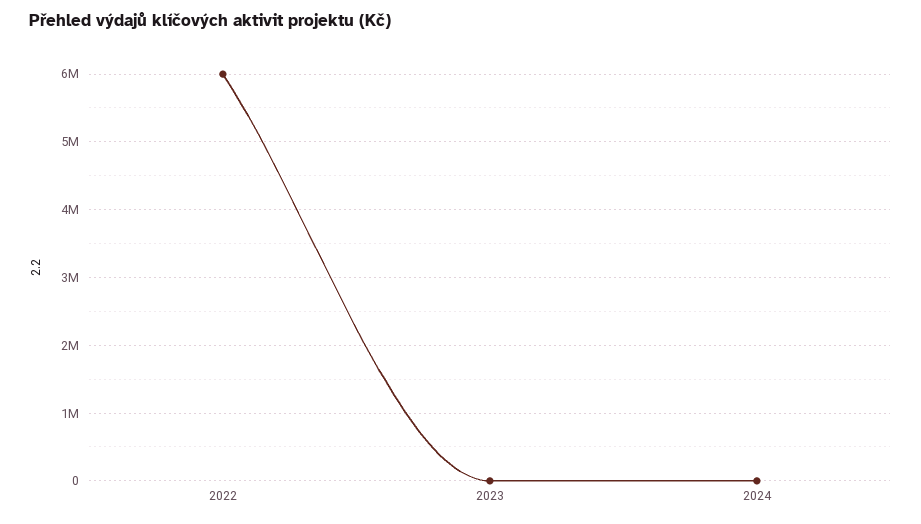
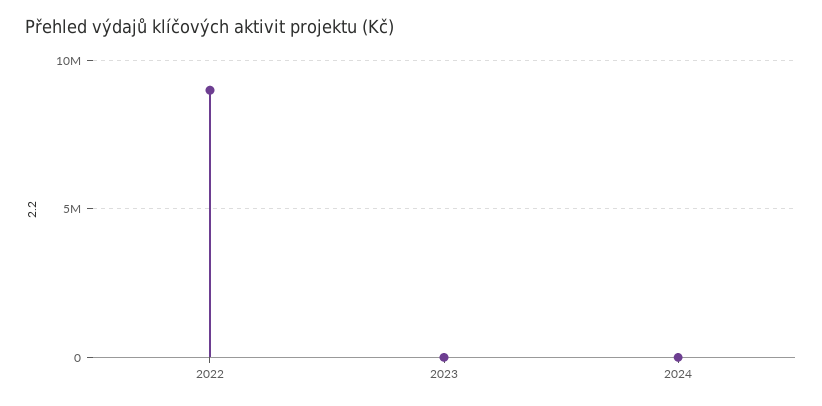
  {
-   "2022": 6000000,
+   "2022": 9000000,
    "2023": 0,
    "2024": 0
  }

